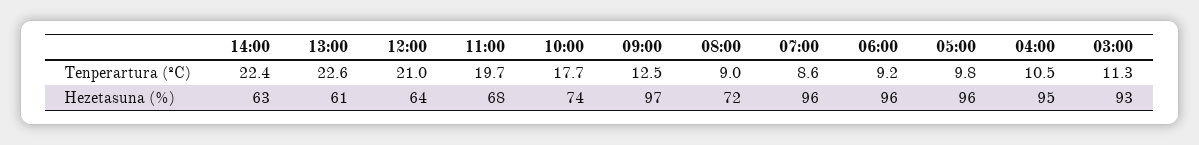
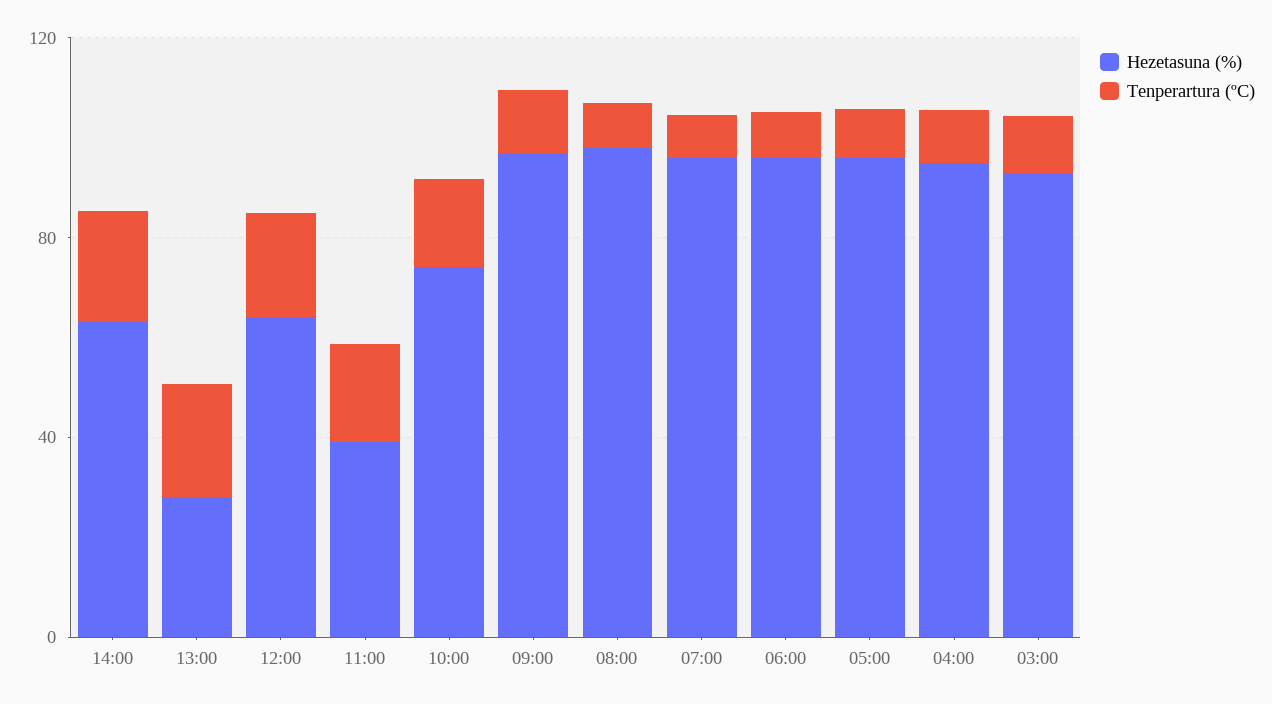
  {
    "Tenperartura (ºC)": {
      "14:00": 22.4,
      "13:00": 22.6,
      "12:00": 21,
      "11:00": 19.7,
      "10:00": 17.7,
      "09:00": 12.5,
      "08:00": 9,
      "07:00": 8.6,
      "06:00": 9.2,
      "05:00": 9.8,
      "04:00": 10.5,
      "03:00": 11.3
    },
    "Hezetasuna (%)": {
      "14:00": 63,
-     "13:00": 61,
+     "13:00": 30,
      "12:00": 64,
-     "11:00": 68,
+     "11:00": 40,
      "10:00": 74,
      "09:00": 97,
-     "08:00": 72,
+     "08:00": 100,
      "07:00": 96,
      "06:00": 96,
      "05:00": 96,
      "04:00": 95,
      "03:00": 93
    }
  }

